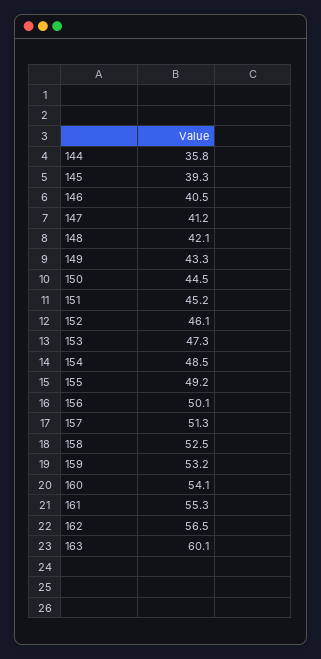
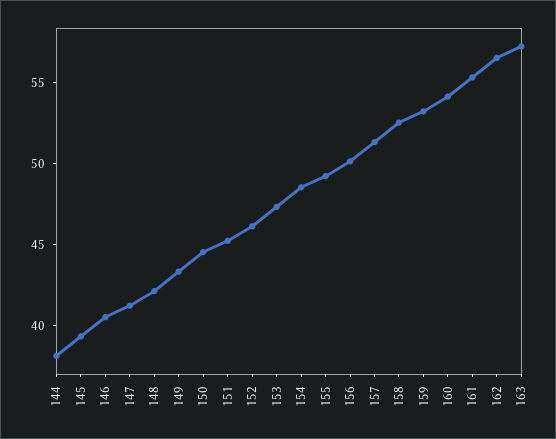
  {
-   "144": 35.8,
+   "144": 38,
    "145": 39.3,
    "146": 40.5,
    "147": 41.2,
    "148": 42.1,
    "149": 43.3,
    "150": 44.5,
    "151": 45.2,
    "152": 46.1,
    "153": 47.3,
    "154": 48.5,
    "155": 49.2,
    "156": 50.1,
    "157": 51.3,
    "158": 52.5,
    "159": 53.2,
    "160": 54.1,
    "161": 55.3,
    "162": 56.5,
-   "163": 60.1
+   "163": 57
  }

